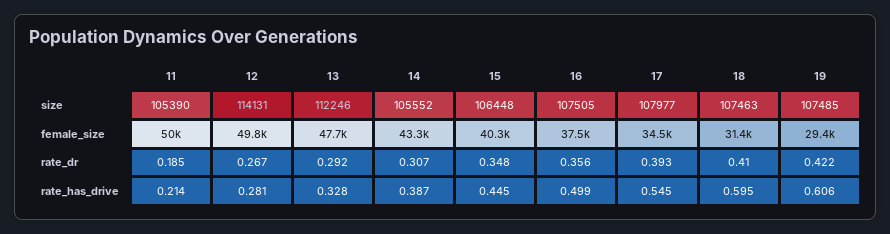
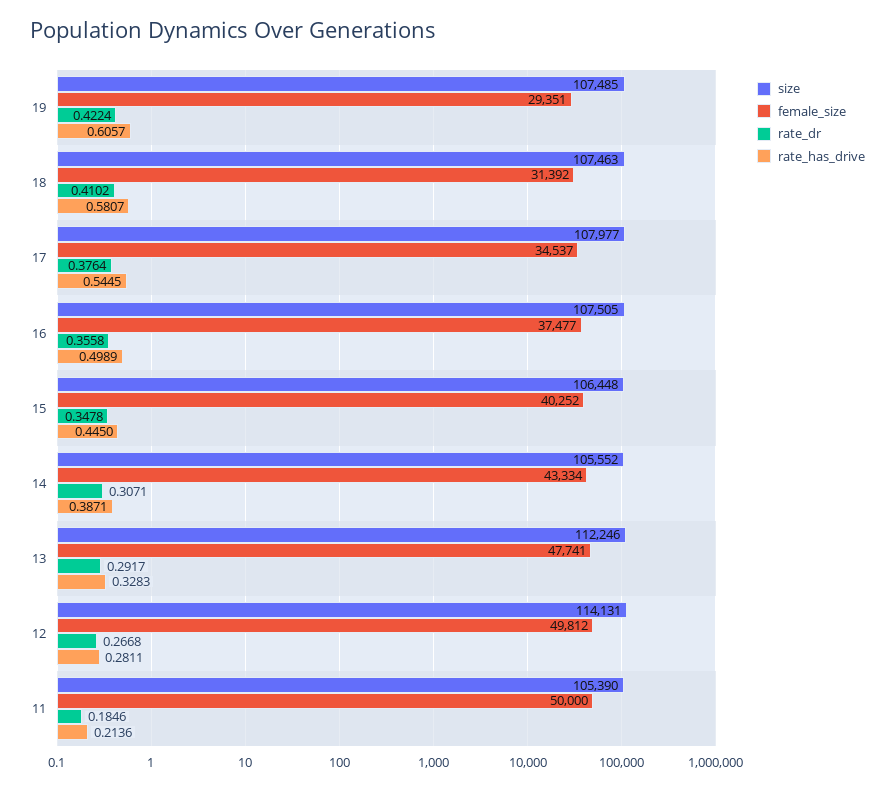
  {
    "size": {
      "11": 105390,
      "12": 114131,
      "13": 112246,
      "14": 105552,
      "15": 106448,
      "16": 107505,
      "17": 107977,
      "18": 107463,
      "19": 107485
    },
    "female_size": {
      "11": 50000,
      "12": 49812,
      "13": 47741,
      "14": 43334,
      "15": 40252,
      "16": 37477,
      "17": 34537,
      "18": 31392,
      "19": 29351
    },
    "rate_dr": {
      "11": 0.1846,
      "12": 0.2668,
      "13": 0.2917,
      "14": 0.3071,
      "15": 0.3478,
      "16": 0.3558,
-     "17": 0.393,
+     "17": 0.3764,
      "18": 0.4102,
      "19": 0.4224
    },
    "rate_has_drive": {
      "11": 0.2136,
      "12": 0.2811,
      "13": 0.3283,
      "14": 0.3871,
      "15": 0.445,
      "16": 0.4989,
      "17": 0.5445,
-     "18": 0.595,
+     "18": 0.5807,
      "19": 0.6057
    }
  }

